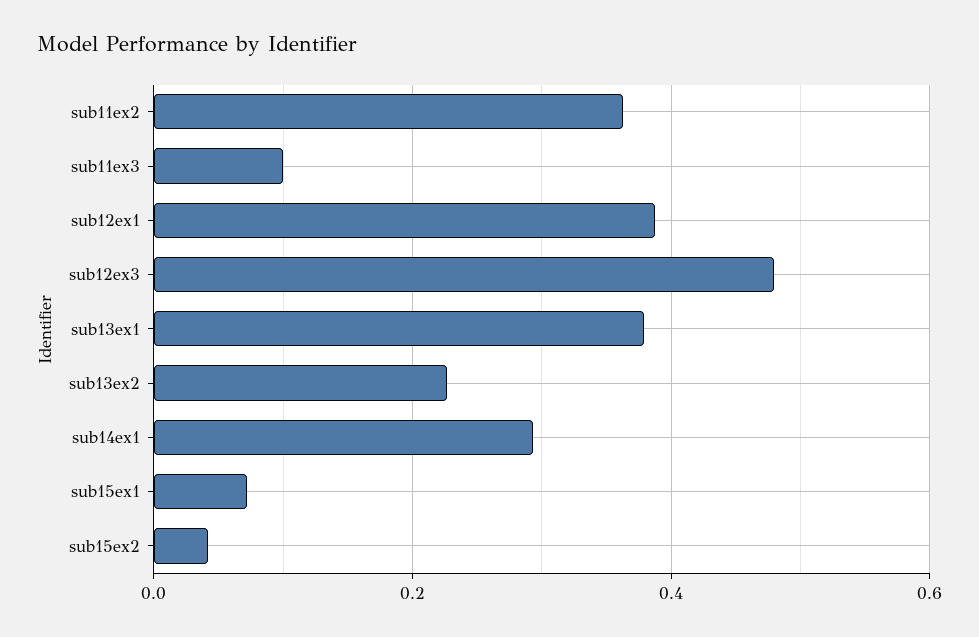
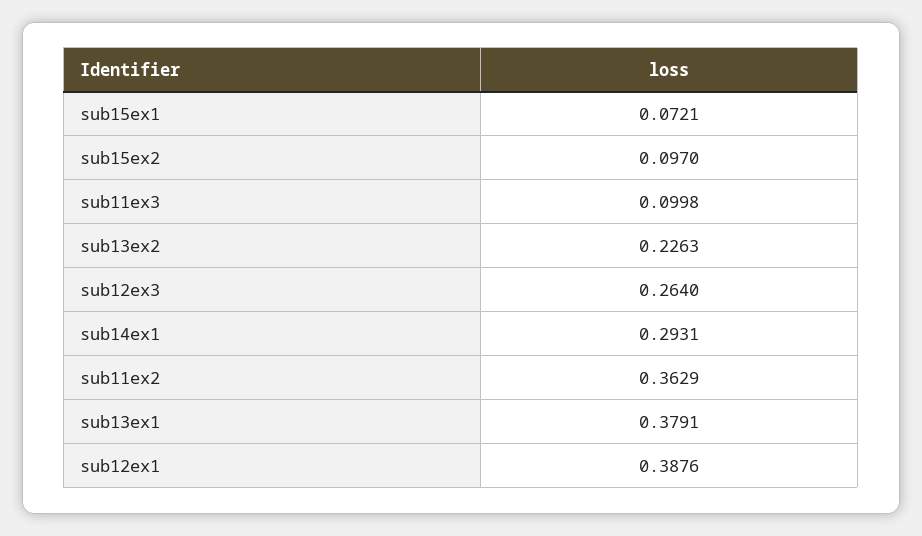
  {
    "sub11ex2": 0.3629,
    "sub11ex3": 0.0998,
    "sub12ex1": 0.3876,
-   "sub12ex3": 0.48,
+   "sub12ex3": 0.264,
    "sub13ex1": 0.3791,
    "sub13ex2": 0.2263,
    "sub14ex1": 0.2931,
    "sub15ex1": 0.0721,
-   "sub15ex2": 0.04
+   "sub15ex2": 0.097
  }

